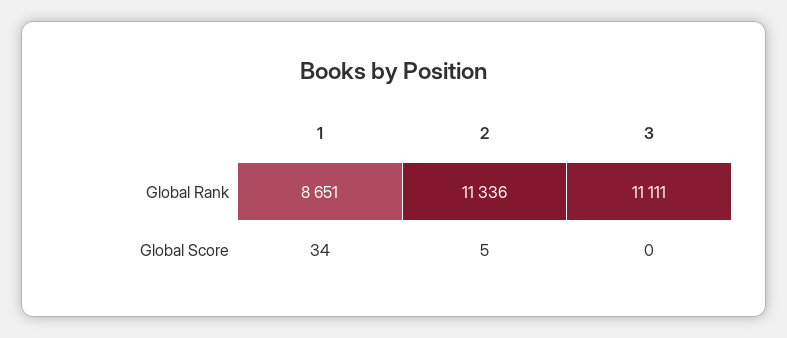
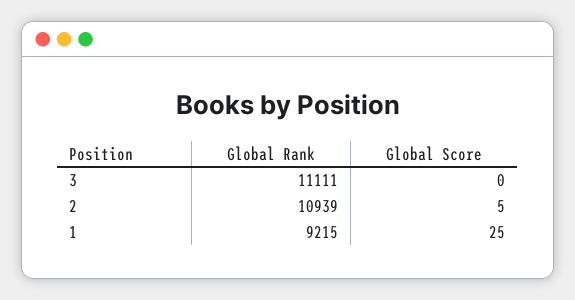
  {
    "1": {
-     "Global Rank": 8651,
+     "Global Rank": 9215,
-     "Global Score": 34
+     "Global Score": 25
    },
    "2": {
-     "Global Rank": 11336,
+     "Global Rank": 10939,
      "Global Score": 5
    },
    "3": {
      "Global Rank": 11111,
      "Global Score": 0
    }
  }

